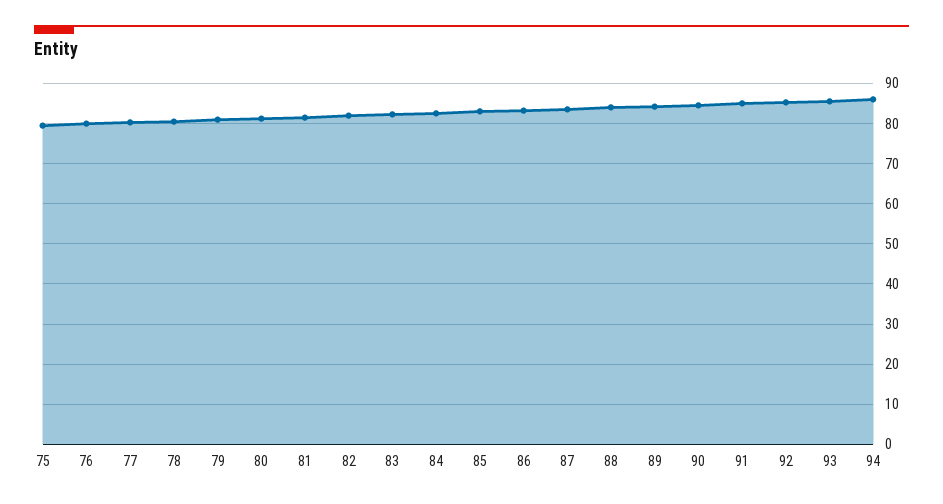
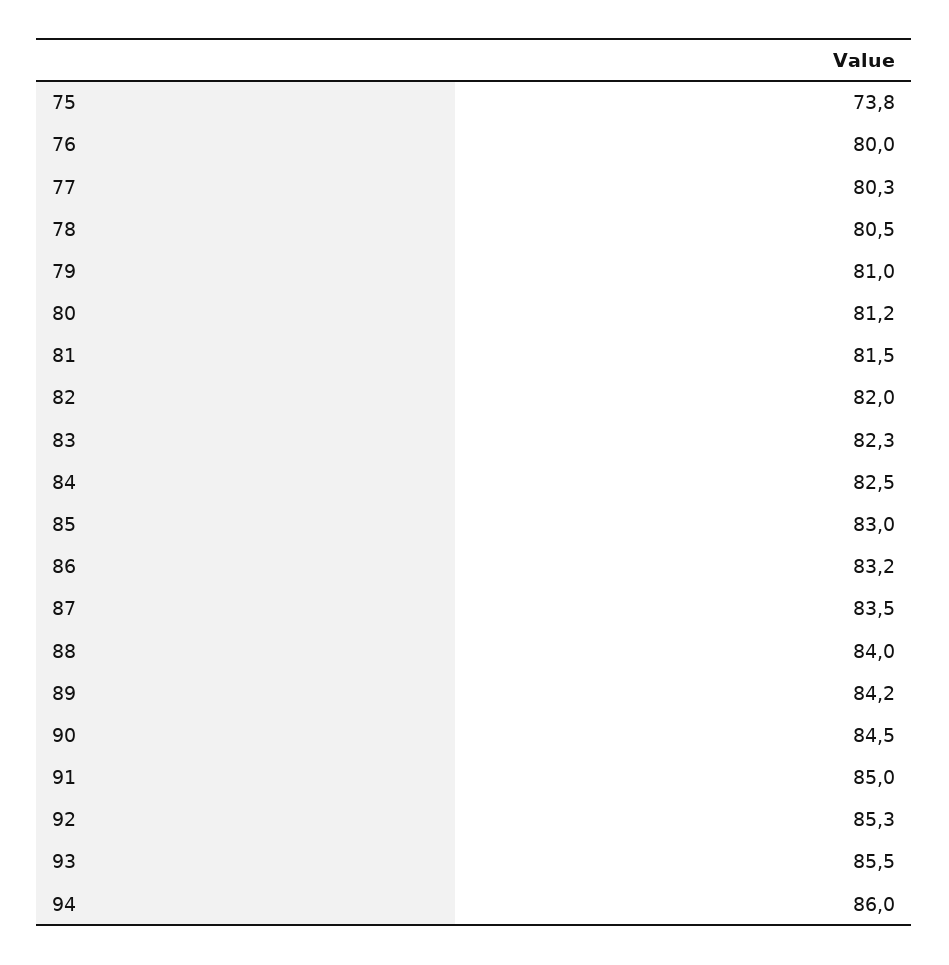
  {
-   "75": 80,
+   "75": 73.8,
    "76": 80,
    "77": 80.3,
    "78": 80.5,
    "79": 81,
    "80": 81.2,
    "81": 81.5,
    "82": 82,
    "83": 82.3,
    "84": 82.5,
    "85": 83,
    "86": 83.2,
    "87": 83.5,
    "88": 84,
    "89": 84.2,
    "90": 84.5,
    "91": 85,
    "92": 85.3,
    "93": 85.5,
    "94": 86
  }

